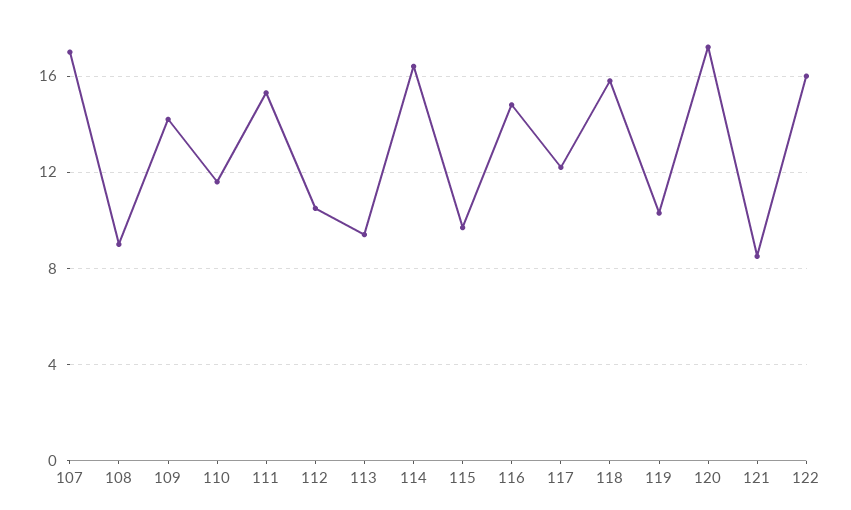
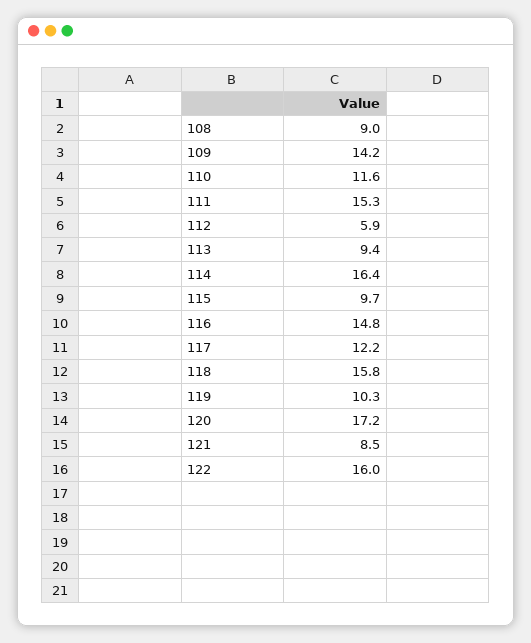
  {
-   "107": 17,
    "108": 9,
    "109": 14.2,
    "110": 11.6,
    "111": 15.3,
-   "112": 10.5,
+   "112": 5.9,
    "113": 9.4,
    "114": 16.4,
    "115": 9.7,
    "116": 14.8,
    "117": 12.2,
    "118": 15.8,
    "119": 10.3,
    "120": 17.2,
    "121": 8.5,
    "122": 16
  }

